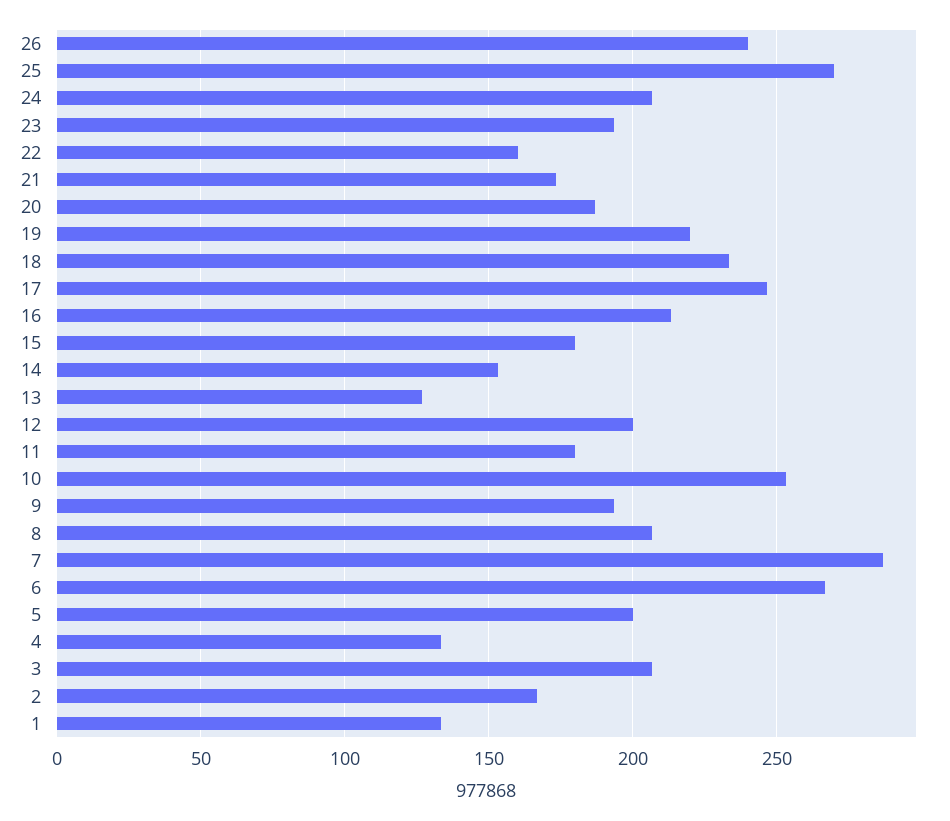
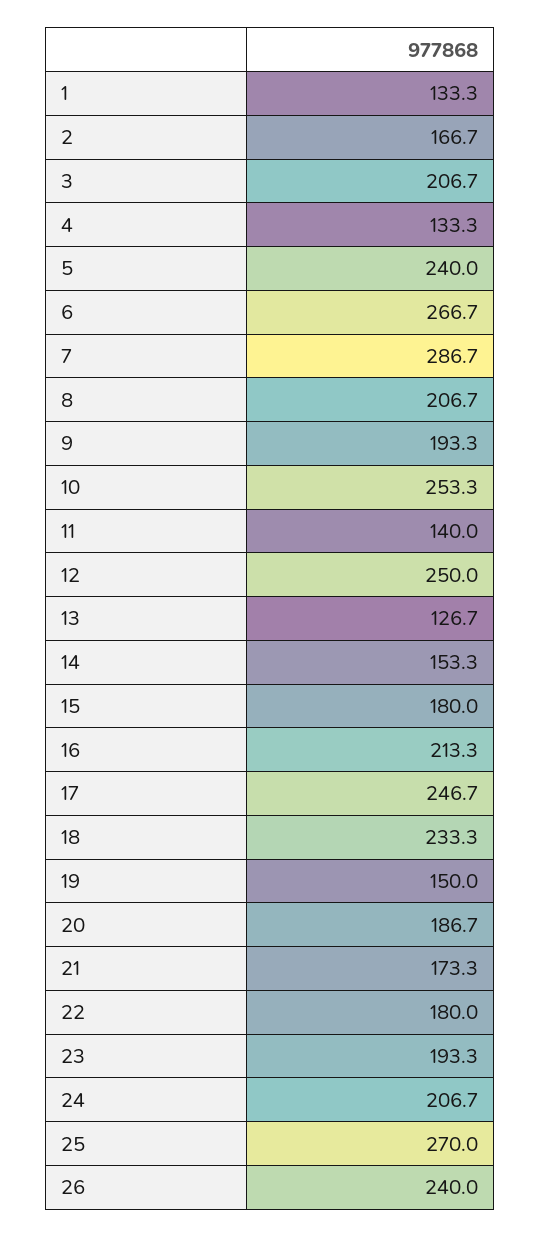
  {
    "26": 240,
    "25": 270,
    "24": 206.7,
    "23": 193.3,
-   "22": 160,
+   "22": 180,
    "21": 173.3,
    "20": 186.7,
-   "19": 220,
+   "19": 150,
    "18": 233.3,
    "17": 246.7,
    "16": 213.3,
    "15": 180,
    "14": 153.3,
    "13": 126.7,
-   "12": 200,
+   "12": 250,
-   "11": 180,
+   "11": 140,
    "10": 253.3,
    "9": 193.3,
    "8": 206.7,
    "7": 286.7,
    "6": 266.7,
-   "5": 200,
+   "5": 240,
    "4": 133.3,
    "3": 206.7,
    "2": 166.7,
    "1": 133.3
  }

